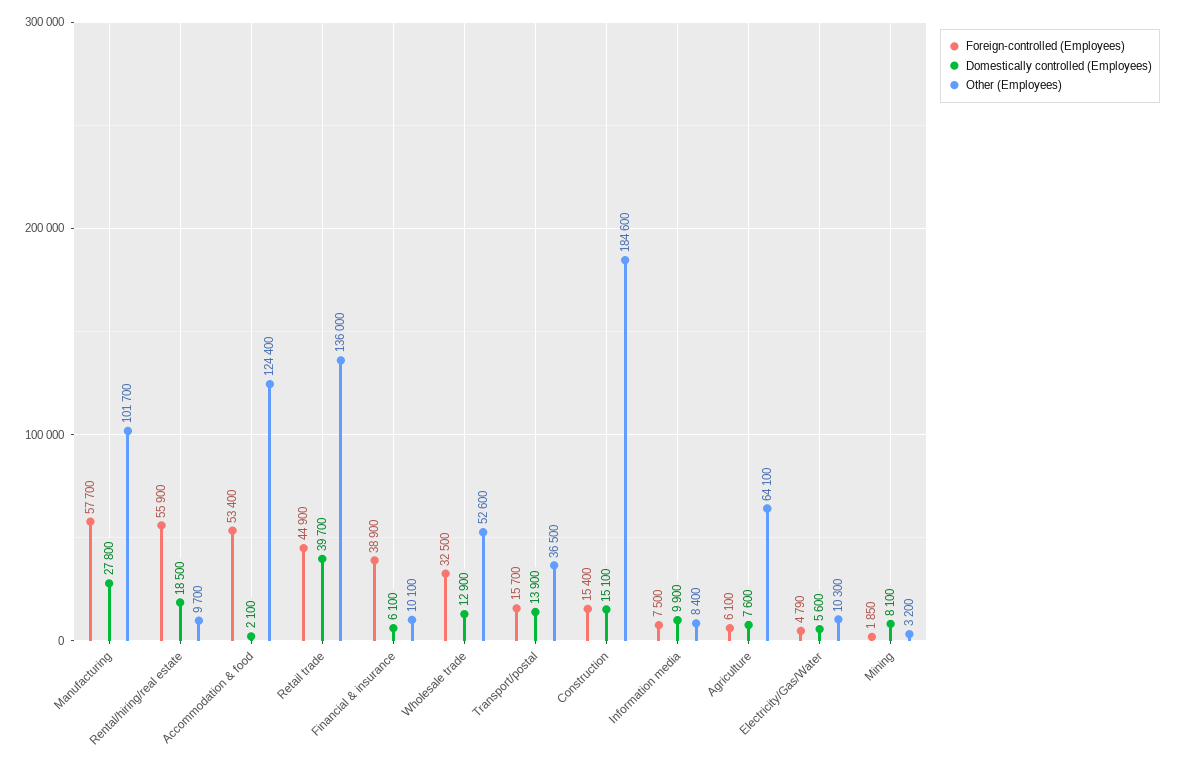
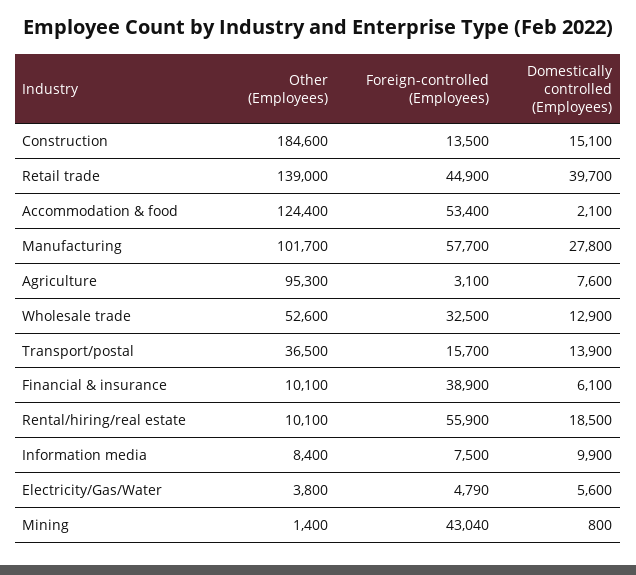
  {
    "Foreign-controlled (Employees)": {
      "Manufacturing": 57700,
      "Rental/hiring/real estate": 55900,
      "Accommodation & food": 53400,
      "Retail trade": 44900,
      "Financial & insurance": 38900,
      "Wholesale trade": 32500,
      "Transport/postal": 15700,
-     "Construction": 15400,
+     "Construction": 13500,
      "Information media": 7500,
-     "Agriculture": 6100,
+     "Agriculture": 3100,
      "Electricity/Gas/Water": 4790,
-     "Mining": 1850
+     "Mining": 43040
    },
    "Domestically controlled (Employees)": {
      "Manufacturing": 27800,
      "Rental/hiring/real estate": 18500,
      "Accommodation & food": 2100,
      "Retail trade": 39700,
      "Financial & insurance": 6100,
      "Wholesale trade": 12900,
      "Transport/postal": 13900,
      "Construction": 15100,
      "Information media": 9900,
      "Agriculture": 7600,
      "Electricity/Gas/Water": 5600,
-     "Mining": 8100
+     "Mining": 800
    },
    "Other (Employees)": {
      "Manufacturing": 101700,
-     "Rental/hiring/real estate": 9700,
+     "Rental/hiring/real estate": 10100,
      "Accommodation & food": 124400,
-     "Retail trade": 136000,
+     "Retail trade": 139000,
      "Financial & insurance": 10100,
      "Wholesale trade": 52600,
      "Transport/postal": 36500,
      "Construction": 184600,
      "Information media": 8400,
-     "Agriculture": 64100,
+     "Agriculture": 95300,
-     "Electricity/Gas/Water": 10300,
+     "Electricity/Gas/Water": 3800,
-     "Mining": 3200
+     "Mining": 1400
    }
  }

